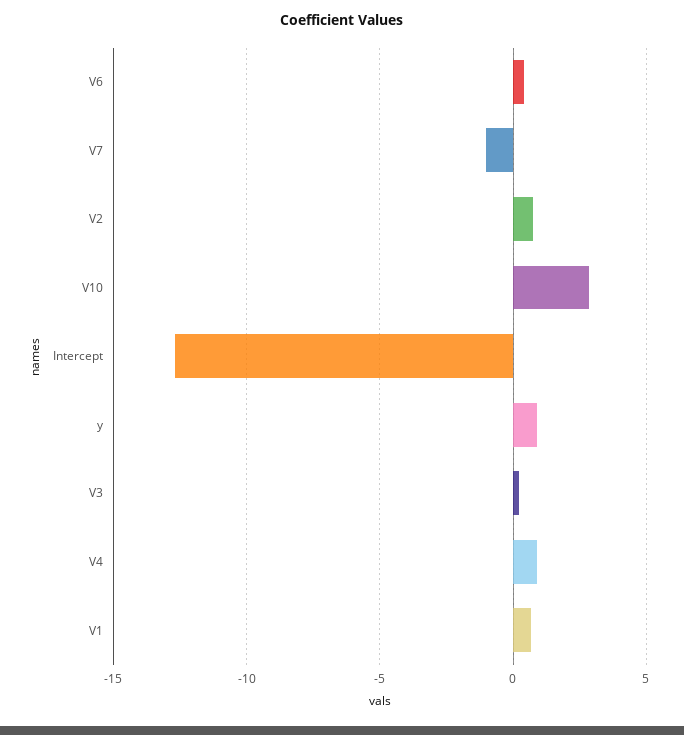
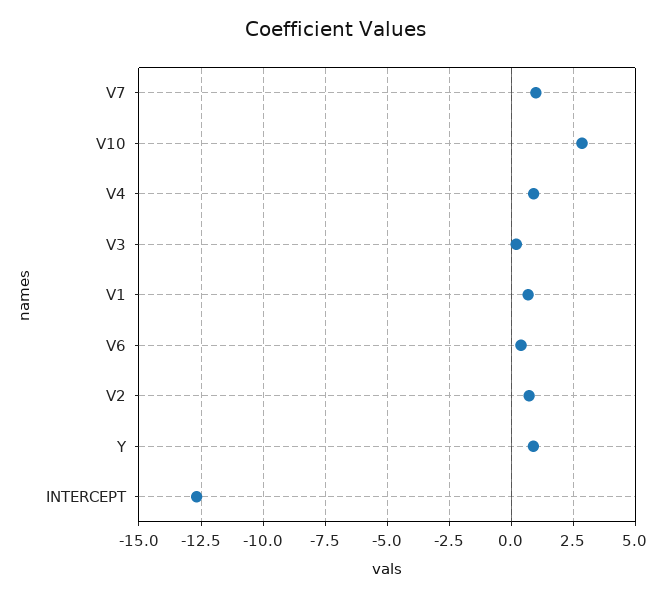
  {
    "V6": 0.5,
-   "V7": -1,
+   "V7": 1,
    "V2": 0.75,
    "V10": 2.75,
    "Intercept": -12.75,
    "y": 1,
    "V3": 0.25,
    "V4": 1,
    "V1": 0.75
  }

